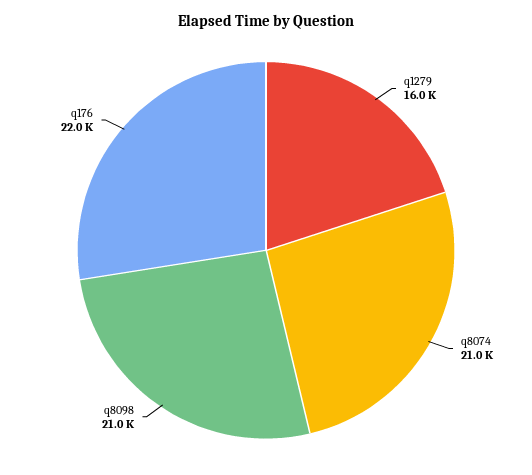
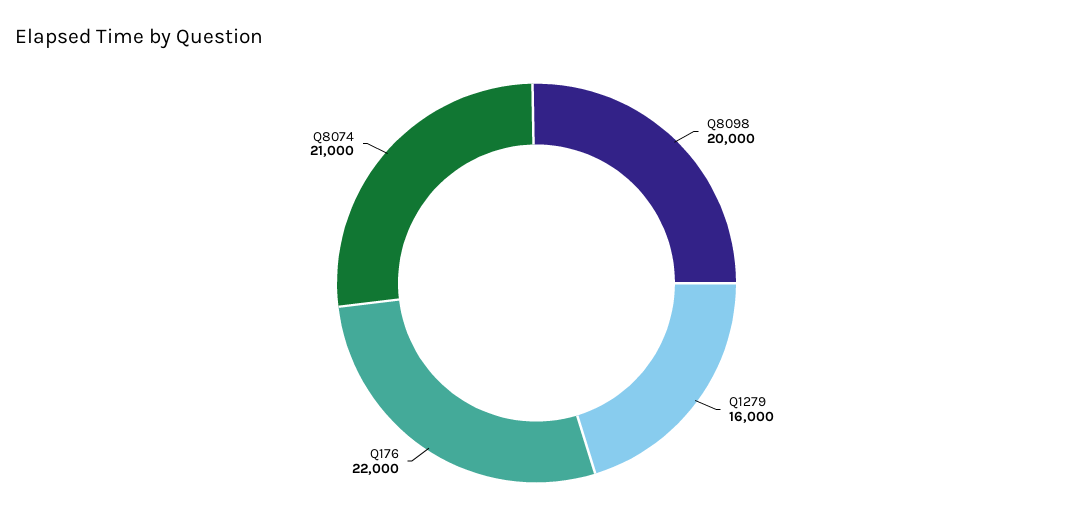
  {
    "q1279": 16000,
    "q8074": 21000,
-   "q8098": 21000,
+   "q8098": 20000,
    "q176": 22000
  }

